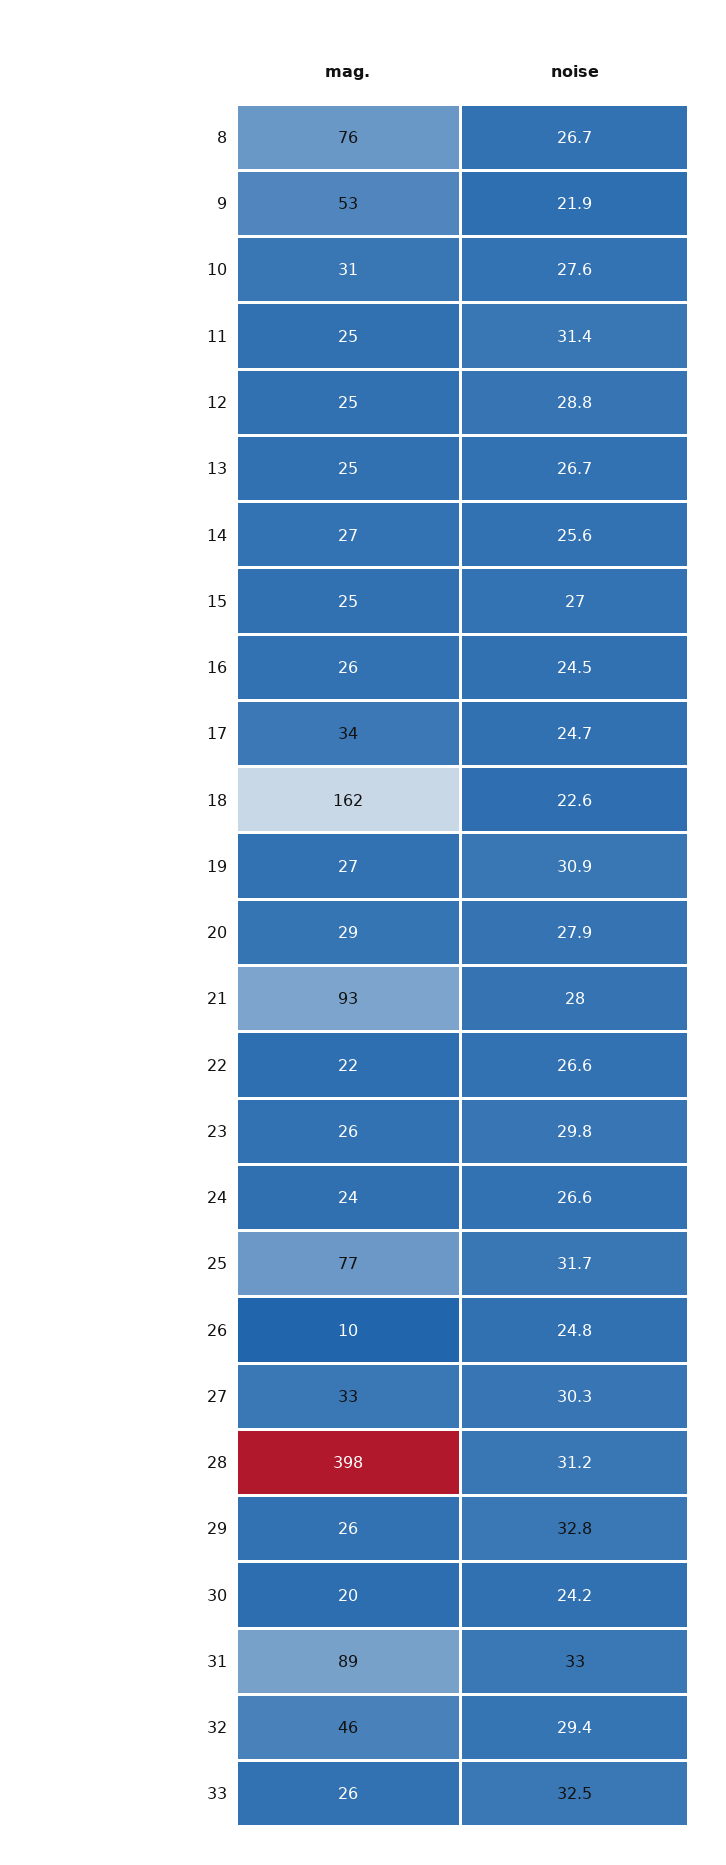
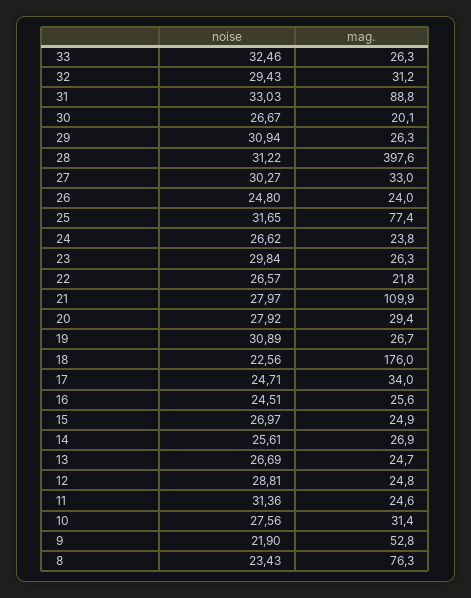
  {
    "mag.": {
      "8": 76.3,
      "9": 52.8,
      "10": 31.4,
      "11": 24.6,
      "12": 24.8,
      "13": 24.7,
      "14": 26.9,
      "15": 24.9,
      "16": 25.6,
      "17": 34,
-     "18": 162,
+     "18": 176,
      "19": 26.7,
      "20": 29.4,
-     "21": 93,
+     "21": 109.9,
      "22": 21.8,
      "23": 26.3,
      "24": 23.8,
      "25": 77.4,
-     "26": 10,
+     "26": 24,
      "27": 33,
      "28": 397.6,
      "29": 26.3,
      "30": 20.1,
      "31": 88.8,
-     "32": 46,
+     "32": 31.2,
      "33": 26.3
    },
    "noise": {
-     "8": 26.7,
+     "8": 23.43,
      "9": 21.9,
      "10": 27.56,
      "11": 31.36,
      "12": 28.81,
      "13": 26.69,
      "14": 25.61,
      "15": 26.97,
      "16": 24.51,
      "17": 24.71,
      "18": 22.56,
      "19": 30.89,
      "20": 27.92,
      "21": 27.97,
      "22": 26.57,
      "23": 29.84,
      "24": 26.62,
      "25": 31.65,
      "26": 24.8,
      "27": 30.27,
      "28": 31.22,
-     "29": 32.8,
+     "29": 30.94,
-     "30": 24.2,
+     "30": 26.67,
      "31": 33.03,
      "32": 29.43,
      "33": 32.46
    }
  }

